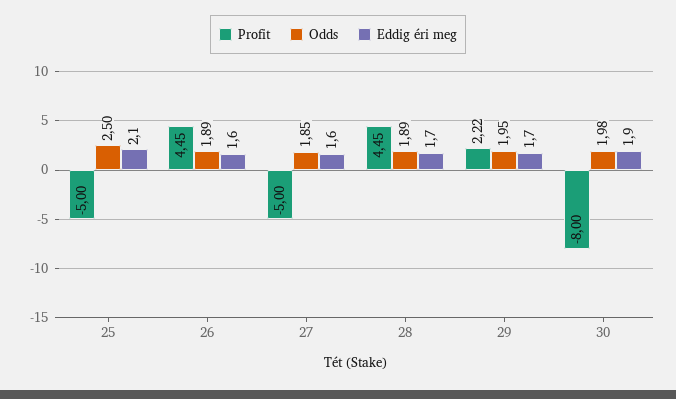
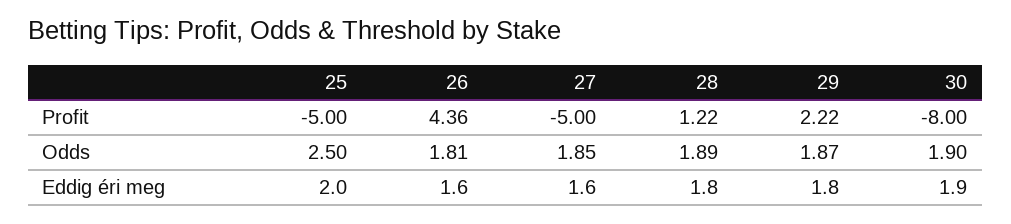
  {
    "Profit": {
      "25": -5,
-     "26": 4.45,
+     "26": 4.36,
      "27": -5,
-     "28": 4.45,
+     "28": 1.22,
      "29": 2.22,
      "30": -8
    },
    "Odds": {
      "25": 2.5,
-     "26": 1.89,
+     "26": 1.81,
      "27": 1.85,
      "28": 1.89,
-     "29": 1.95,
+     "29": 1.87,
-     "30": 1.98
+     "30": 1.9
    },
    "Eddig éri meg": {
-     "25": 2.1,
+     "25": 2,
      "26": 1.6,
      "27": 1.6,
-     "28": 1.7,
+     "28": 1.8,
-     "29": 1.7,
+     "29": 1.8,
      "30": 1.9
    }
  }

